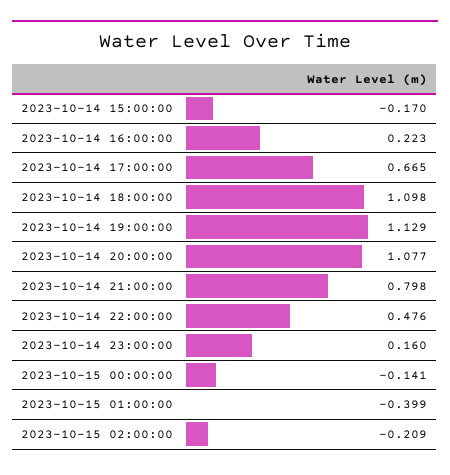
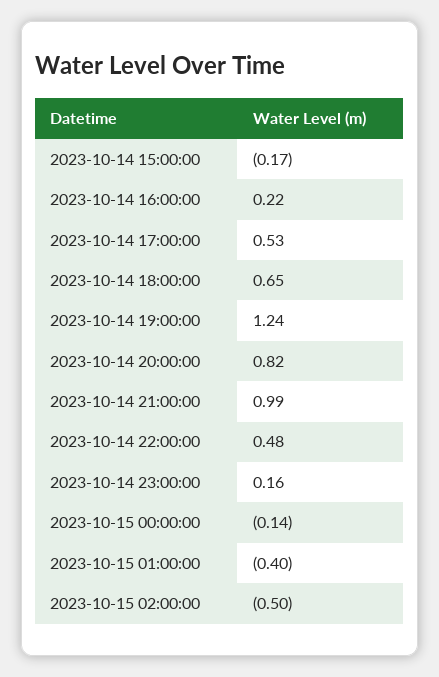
  {
    "2023-10-14 15:00:00": -0.17,
    "2023-10-14 16:00:00": 0.223,
-   "2023-10-14 17:00:00": 0.665,
+   "2023-10-14 17:00:00": 0.53,
-   "2023-10-14 18:00:00": 1.098,
+   "2023-10-14 18:00:00": 0.65,
-   "2023-10-14 19:00:00": 1.129,
+   "2023-10-14 19:00:00": 1.24,
-   "2023-10-14 20:00:00": 1.077,
+   "2023-10-14 20:00:00": 0.82,
-   "2023-10-14 21:00:00": 0.798,
+   "2023-10-14 21:00:00": 0.99,
    "2023-10-14 22:00:00": 0.476,
    "2023-10-14 23:00:00": 0.16,
    "2023-10-15 00:00:00": -0.141,
    "2023-10-15 01:00:00": -0.399,
-   "2023-10-15 02:00:00": -0.209
+   "2023-10-15 02:00:00": -0.5
  }

